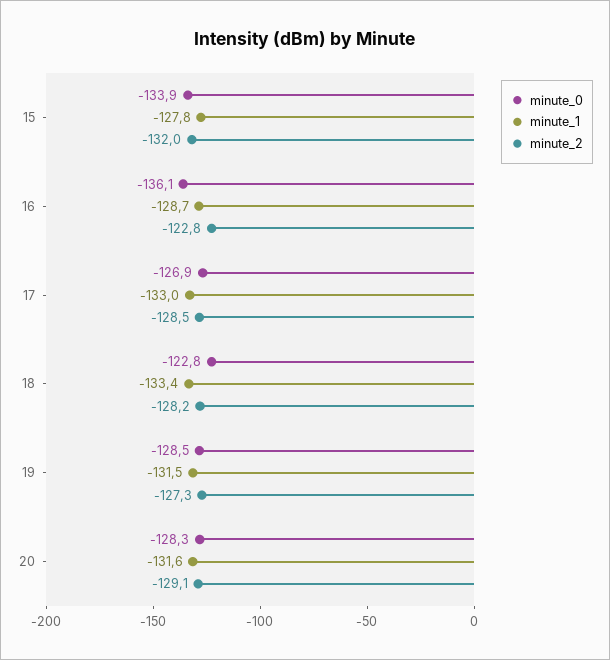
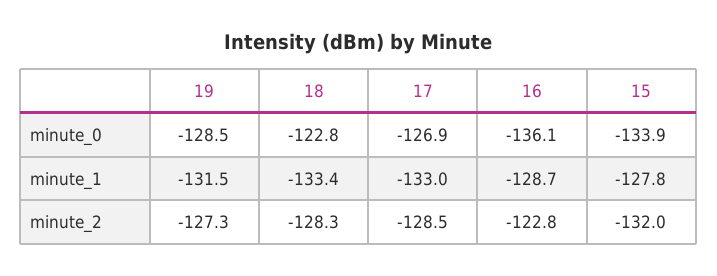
  {
    "minute_0": {
      "15": -133.9,
      "16": -136.1,
      "17": -126.9,
      "18": -122.8,
-     "19": -128.5,
+     "19": -128.5
-     "20": -128.3
    },
    "minute_1": {
      "15": -127.8,
      "16": -128.7,
      "17": -133,
      "18": -133.4,
-     "19": -131.5,
+     "19": -131.5
-     "20": -131.6
    },
    "minute_2": {
      "15": -132,
      "16": -122.8,
      "17": -128.5,
-     "18": -128.2,
+     "18": -128.3,
-     "19": -127.3,
+     "19": -127.3
-     "20": -129.1
    }
  }

